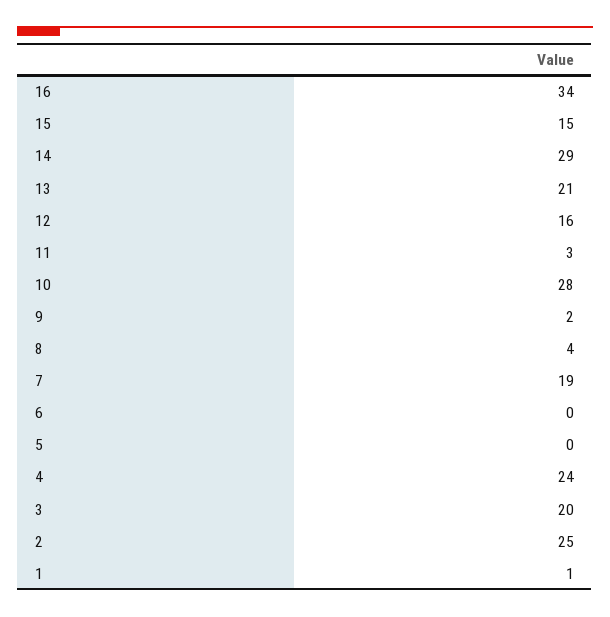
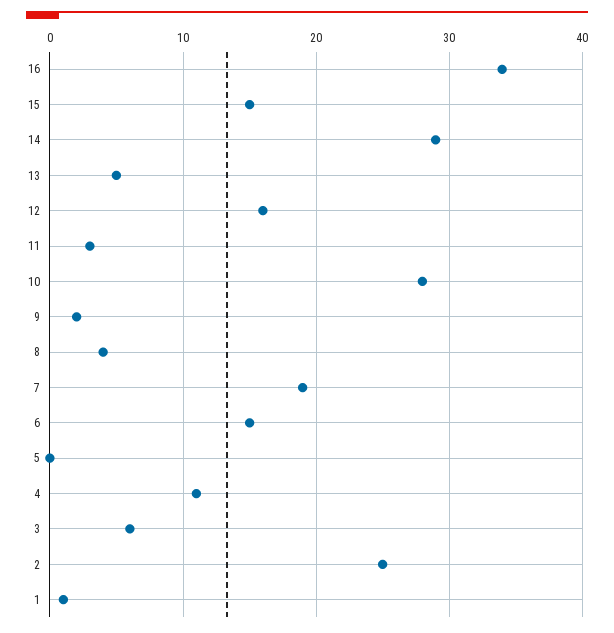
  {
    "16": 34,
    "15": 15,
    "14": 29,
-   "13": 21,
+   "13": 5,
    "12": 16,
    "11": 3,
    "10": 28,
    "9": 2,
    "8": 4,
    "7": 19,
-   "6": 0,
+   "6": 15,
    "5": 0,
-   "4": 24,
+   "4": 11,
-   "3": 20,
+   "3": 6,
    "2": 25,
    "1": 1
  }

